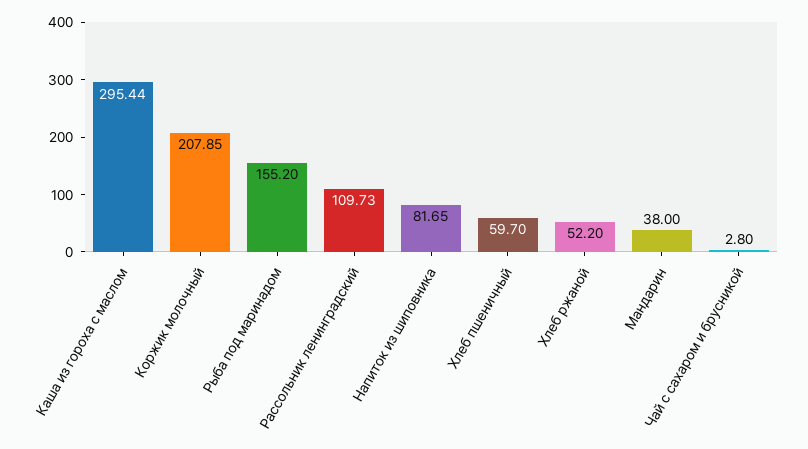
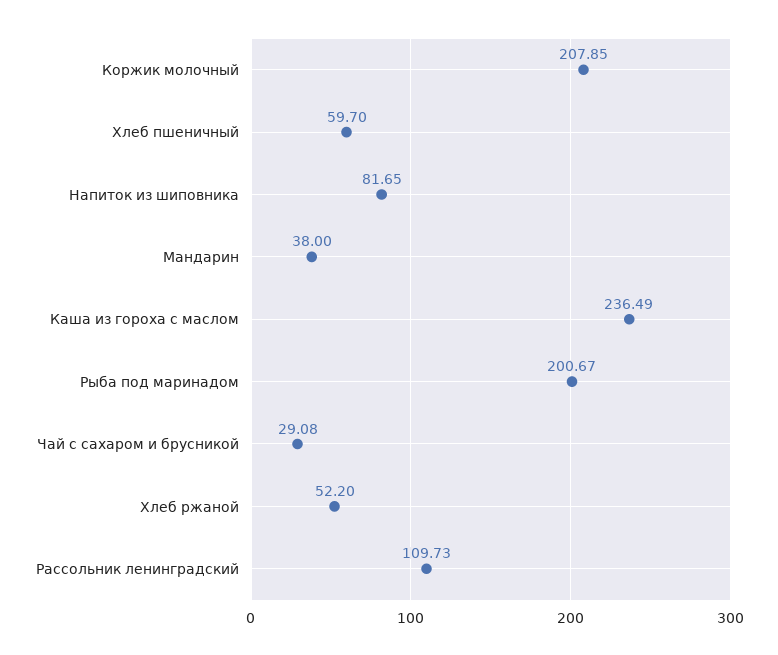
  {
-   "Каша из гороха с маслом": 295.44,
+   "Каша из гороха с маслом": 236.49,
    "Коржик молочный": 207.85,
-   "Рыба под маринадом": 155.2,
+   "Рыба под маринадом": 200.67,
    "Рассольник ленинградский": 109.73,
    "Напиток из шиповника": 81.65,
    "Хлеб пшеничный": 59.7,
    "Хлеб ржаной": 52.2,
    "Мандарин": 38,
-   "Чай с сахаром и брусникой": 2.8
+   "Чай с сахаром и брусникой": 29.08
  }

